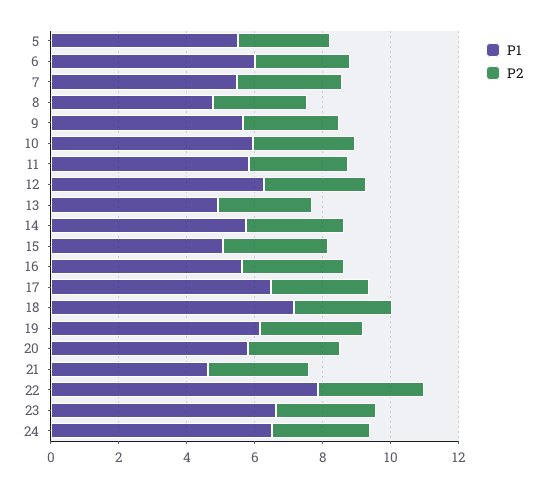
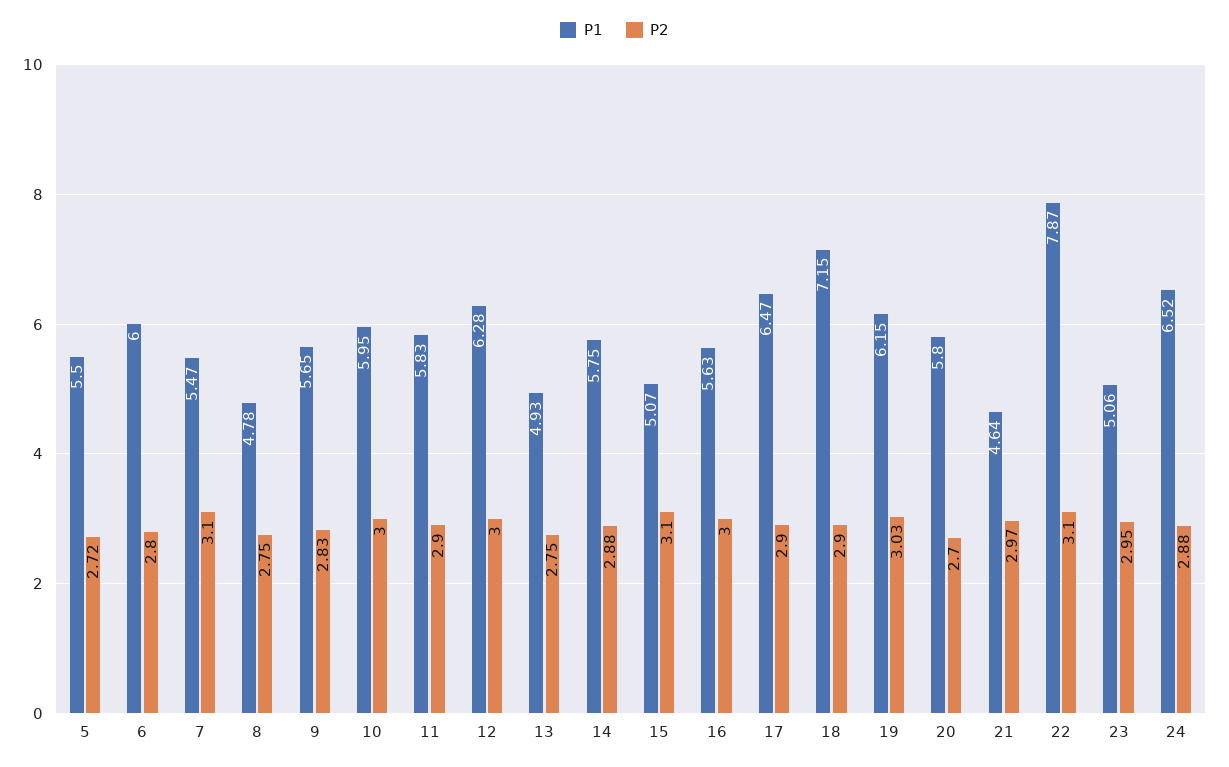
  {
    "P1": {
      "5": 5.5,
      "6": 6,
      "7": 5.47,
      "8": 4.78,
      "9": 5.65,
      "10": 5.95,
      "11": 5.83,
      "12": 6.28,
      "13": 4.93,
      "14": 5.75,
      "15": 5.07,
      "16": 5.63,
      "17": 6.47,
      "18": 7.15,
      "19": 6.15,
      "20": 5.8,
      "21": 4.64,
      "22": 7.87,
-     "23": 6.5,
+     "23": 5.06,
      "24": 6.52
    },
    "P2": {
      "5": 2.72,
      "6": 2.8,
      "7": 3.1,
      "8": 2.75,
      "9": 2.83,
      "10": 3,
      "11": 2.9,
      "12": 3,
      "13": 2.75,
      "14": 2.88,
      "15": 3.1,
      "16": 3,
      "17": 2.9,
      "18": 2.9,
      "19": 3.03,
      "20": 2.7,
      "21": 2.97,
      "22": 3.1,
      "23": 2.95,
      "24": 2.88
    }
  }

